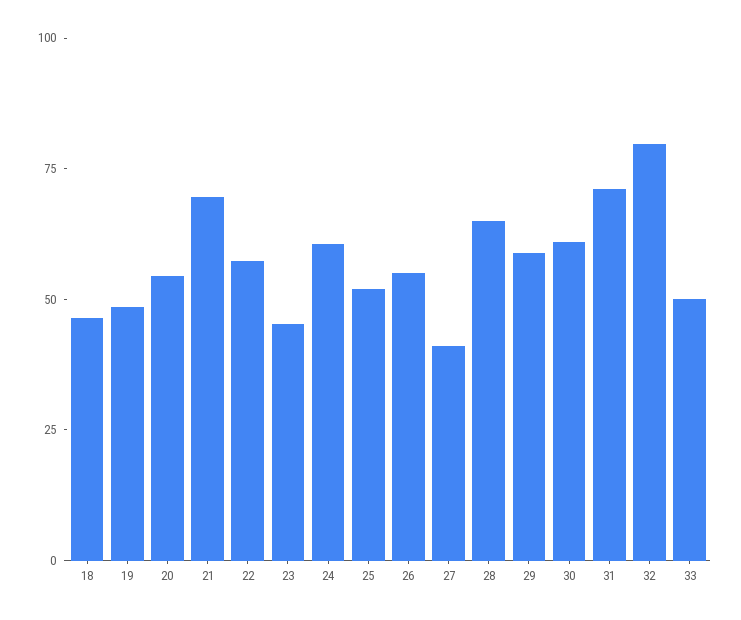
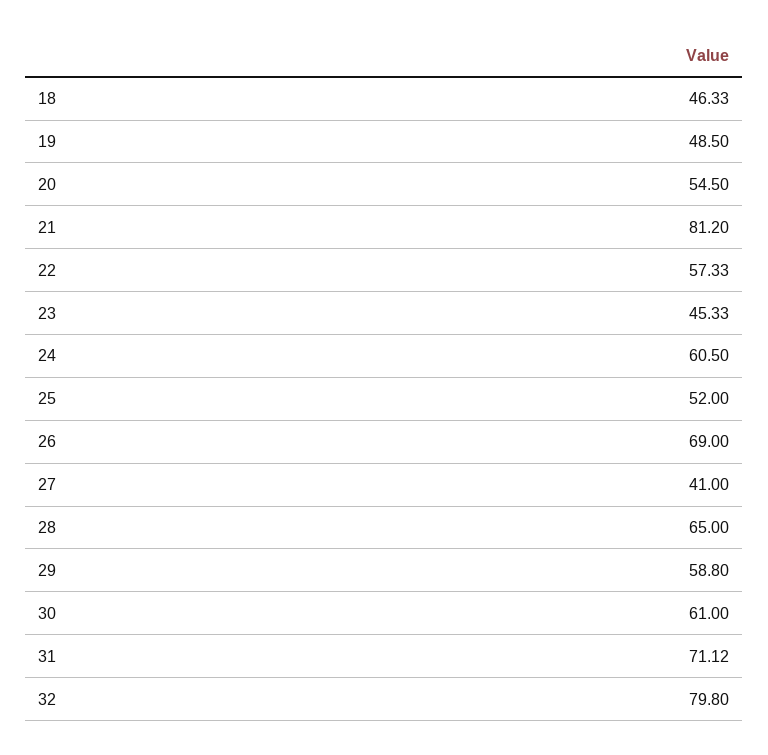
  {
    "18": 46.33,
    "19": 48.5,
    "20": 54.5,
-   "21": 70,
+   "21": 81.2,
    "22": 57.33,
    "23": 45.33,
    "24": 60.5,
    "25": 52,
-   "26": 55,
+   "26": 69,
    "27": 41,
    "28": 65,
    "29": 58.8,
    "30": 61,
    "31": 71.12,
-   "32": 79.8,
+   "32": 79.8
-   "33": 50
  }

